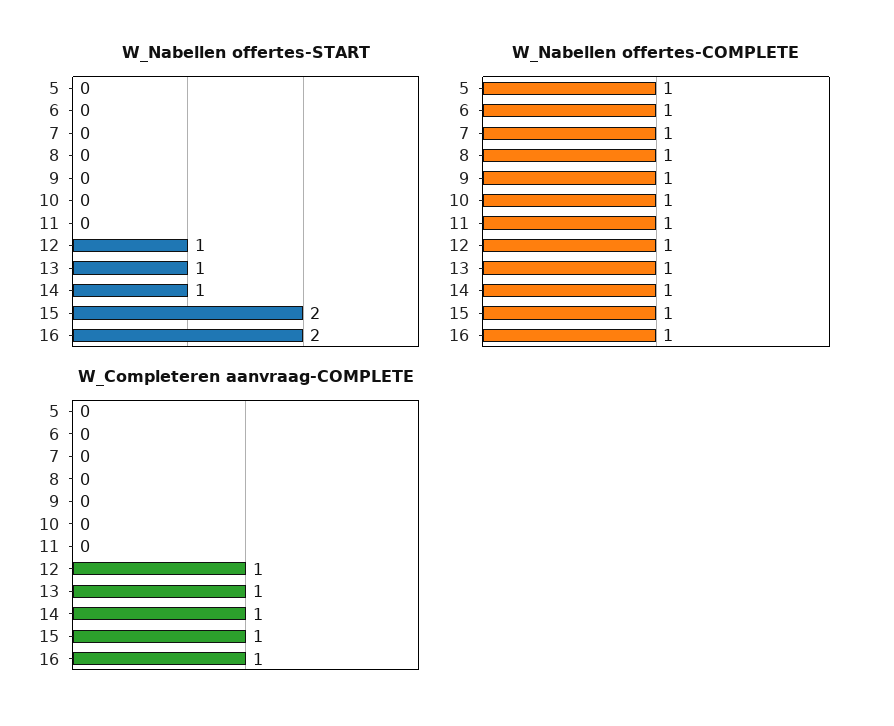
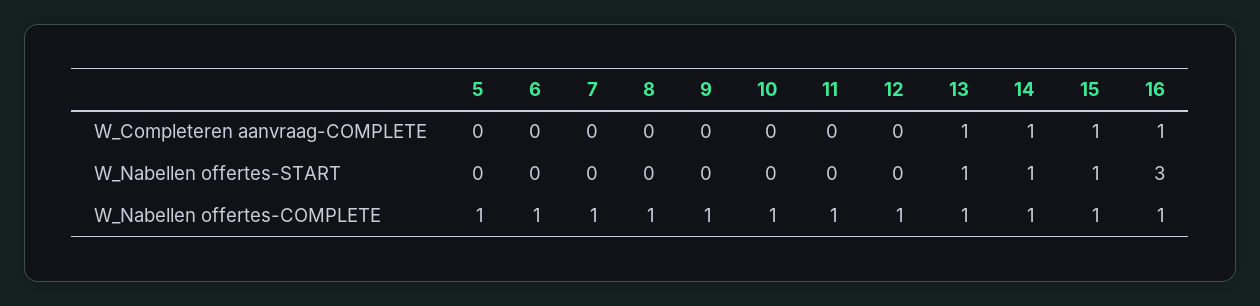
  {
    "W_Nabellen offertes-START": {
      "5": 0,
      "6": 0,
      "7": 0,
      "8": 0,
      "9": 0,
      "10": 0,
      "11": 0,
-     "12": 1,
+     "12": 0,
      "13": 1,
      "14": 1,
-     "15": 2,
+     "15": 1,
-     "16": 2
+     "16": 3
    },
    "W_Nabellen offertes-COMPLETE": {
      "5": 1,
      "6": 1,
      "7": 1,
      "8": 1,
      "9": 1,
      "10": 1,
      "11": 1,
      "12": 1,
      "13": 1,
      "14": 1,
      "15": 1,
      "16": 1
    },
    "W_Completeren aanvraag-COMPLETE": {
      "5": 0,
      "6": 0,
      "7": 0,
      "8": 0,
      "9": 0,
      "10": 0,
      "11": 0,
-     "12": 1,
+     "12": 0,
      "13": 1,
      "14": 1,
      "15": 1,
      "16": 1
    }
  }

